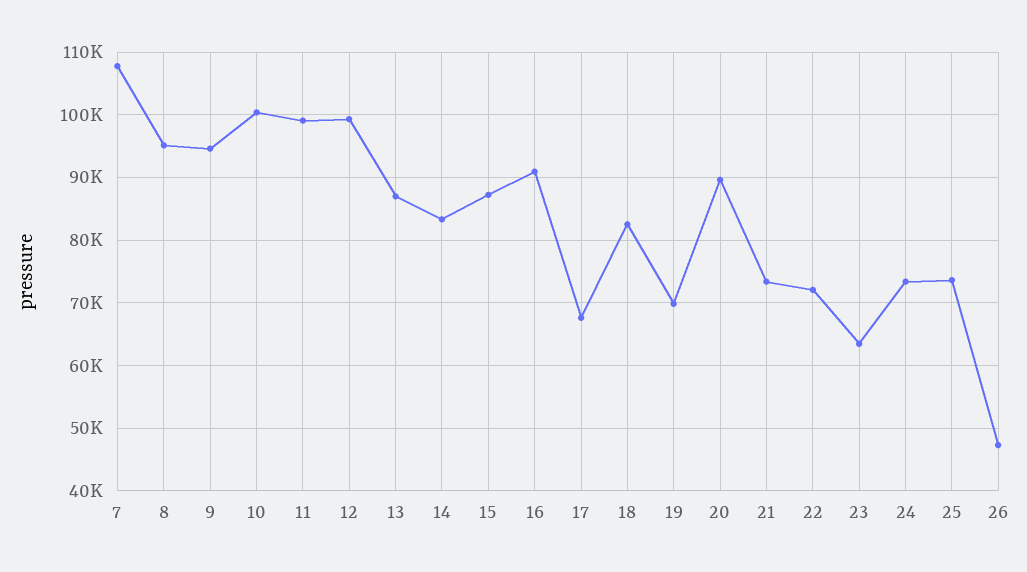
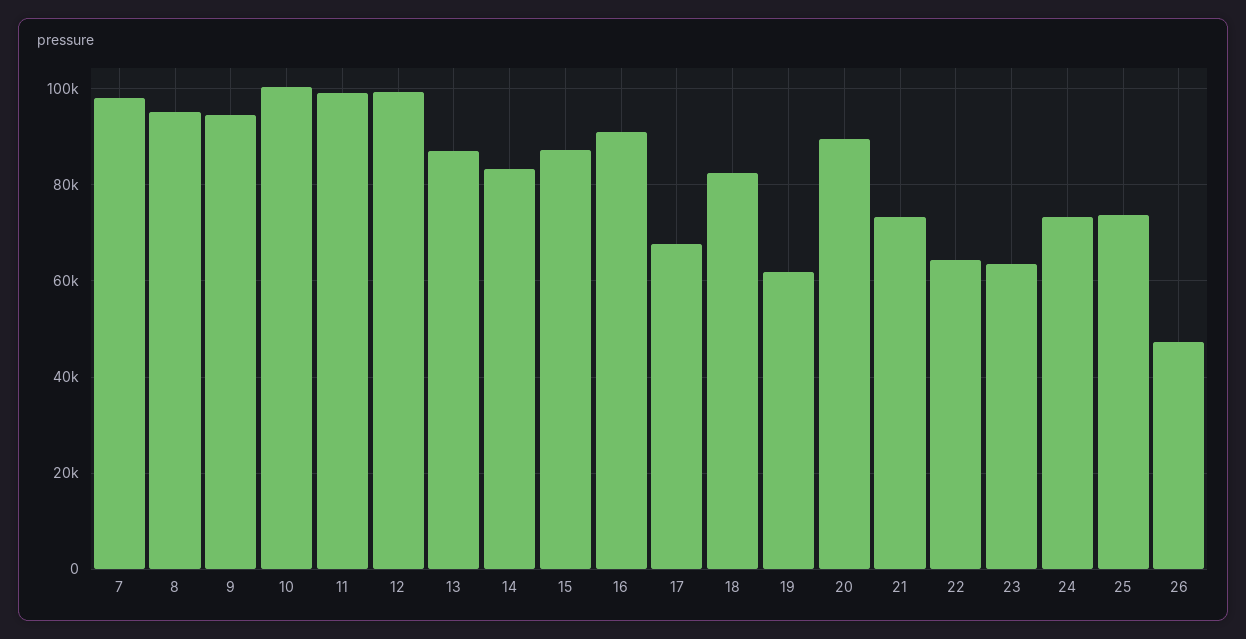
  {
-   "7": 108000,
+   "7": 98000,
    "8": 95000,
    "9": 95000,
    "10": 100000,
    "11": 99000,
    "12": 99000,
    "13": 87000,
    "14": 83000,
    "15": 87000,
    "16": 91000,
    "17": 68000,
    "18": 83000,
-   "19": 70000,
+   "19": 62000,
    "20": 90000,
    "21": 73000,
-   "22": 72000,
+   "22": 64000,
    "23": 63000,
    "24": 73000,
    "25": 74000,
    "26": 47000
  }

